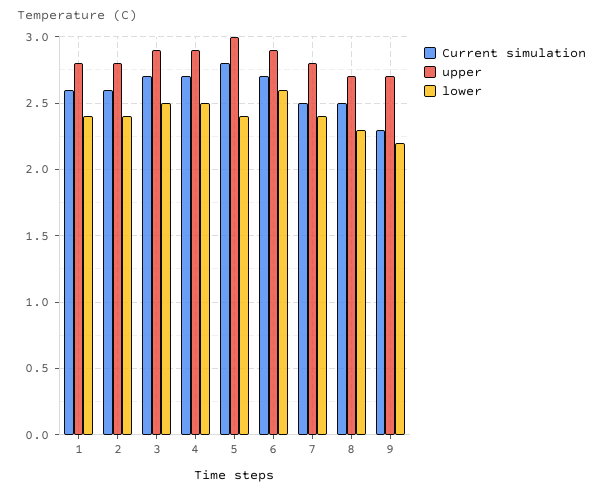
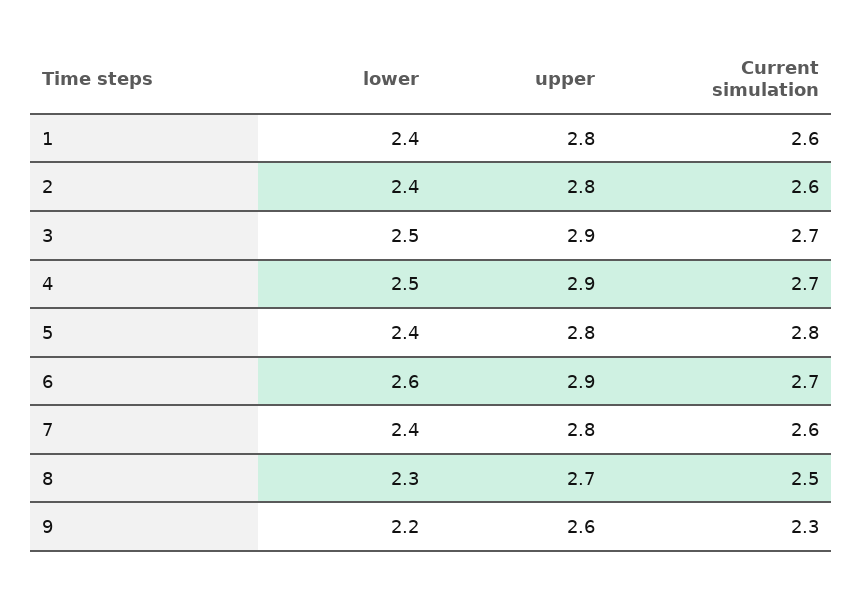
  {
    "Current simulation": {
      "1": 2.6,
      "2": 2.6,
      "3": 2.7,
      "4": 2.7,
      "5": 2.8,
      "6": 2.7,
-     "7": 2.5,
+     "7": 2.6,
      "8": 2.5,
      "9": 2.3
    },
    "upper": {
      "1": 2.8,
      "2": 2.8,
      "3": 2.9,
      "4": 2.9,
-     "5": 3,
+     "5": 2.8,
      "6": 2.9,
      "7": 2.8,
      "8": 2.7,
-     "9": 2.7
+     "9": 2.6
    },
    "lower": {
      "1": 2.4,
      "2": 2.4,
      "3": 2.5,
      "4": 2.5,
      "5": 2.4,
      "6": 2.6,
      "7": 2.4,
      "8": 2.3,
      "9": 2.2
    }
  }

